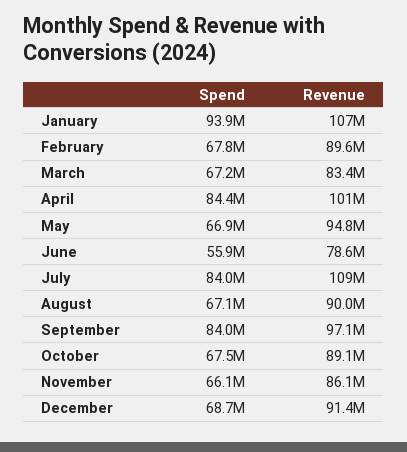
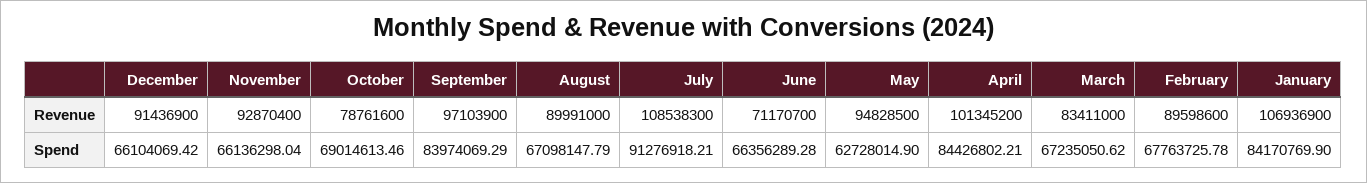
  {
    "Spend": {
-     "January": 93900000,
+     "January": 84170769.9,
      "February": 67763725.78,
      "March": 67235050.62,
      "April": 84426802.21,
-     "May": 66900000,
+     "May": 62728014.9,
-     "June": 55900000,
+     "June": 66356289.28,
-     "July": 84000000,
+     "July": 91276918.21,
      "August": 67098147.79,
      "September": 83974069.29,
-     "October": 67500000,
+     "October": 69014613.46,
      "November": 66136298.04,
-     "December": 68700000
+     "December": 66104069.42
    },
    "Revenue": {
      "January": 106936900,
      "February": 89598600,
      "March": 83411000,
      "April": 101345200,
      "May": 94828500,
-     "June": 78600000,
+     "June": 71170700,
      "July": 108538300,
      "August": 89991000,
      "September": 97103900,
-     "October": 89100000,
+     "October": 78761600,
-     "November": 86100000,
+     "November": 92870400,
      "December": 91436900
    }
  }

